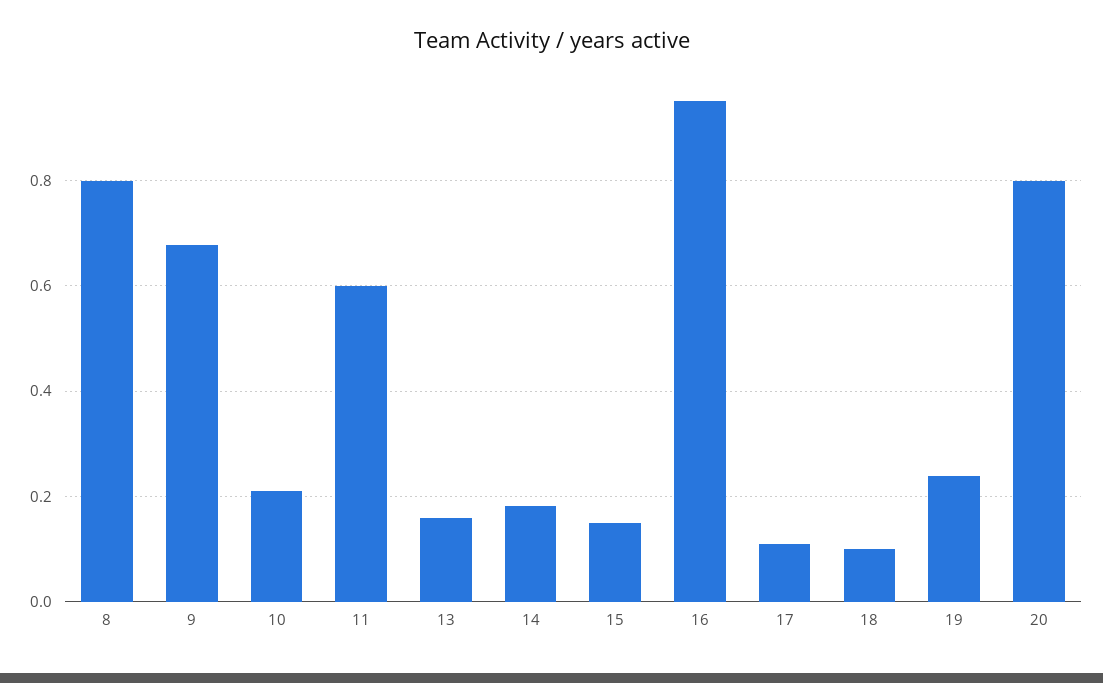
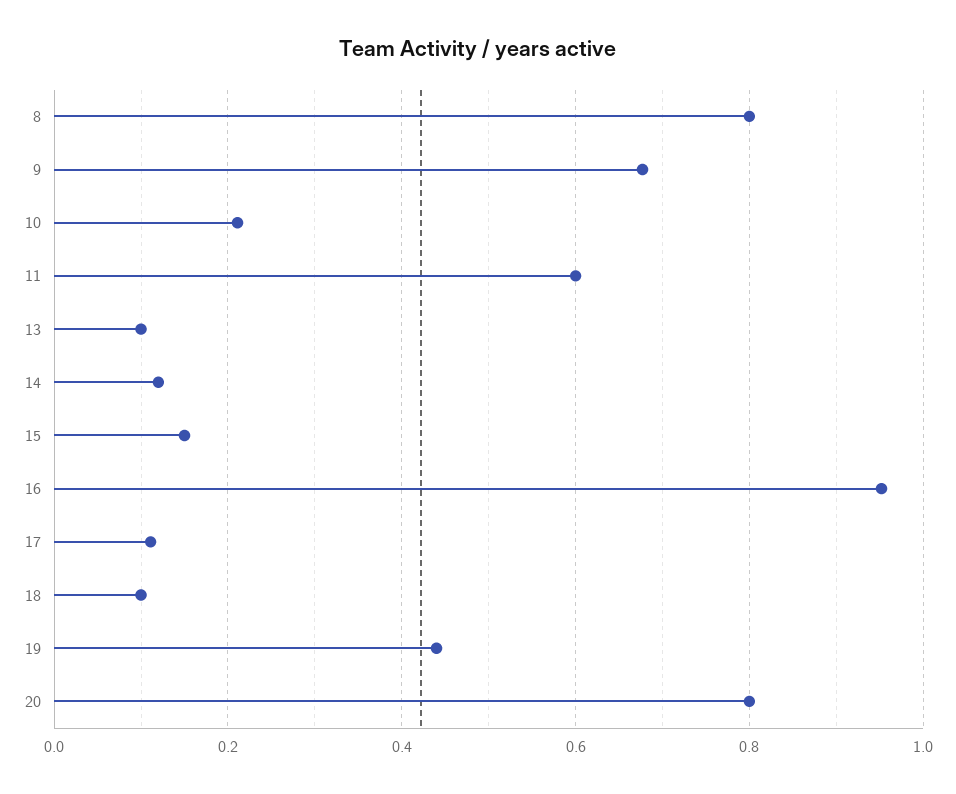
  {
    "8": 0.8,
    "9": 0.68,
    "10": 0.22,
    "11": 0.6,
-   "13": 0.16,
+   "13": 0.1,
-   "14": 0.18,
+   "14": 0.12,
    "15": 0.16,
    "16": 0.96,
    "17": 0.12,
    "18": 0.1,
-   "19": 0.24,
+   "19": 0.44,
    "20": 0.8
  }

